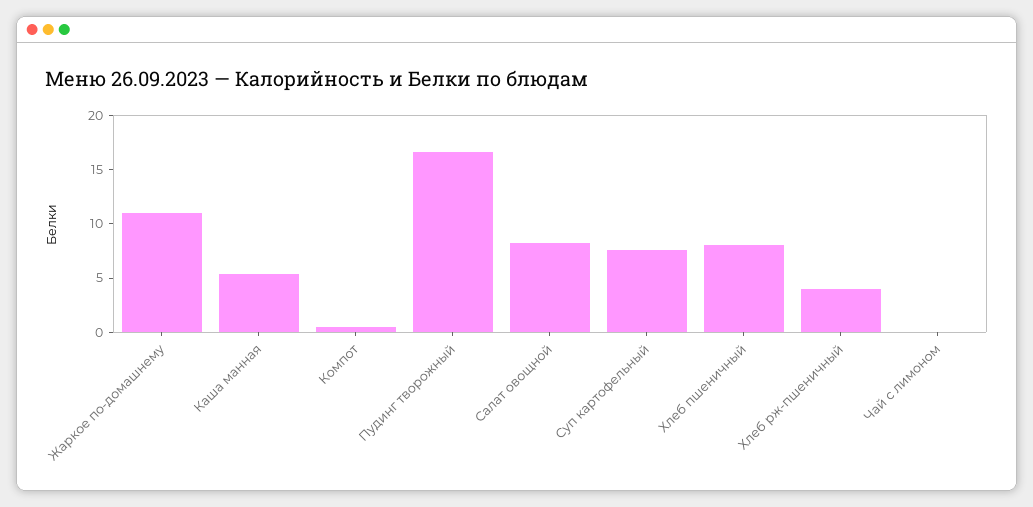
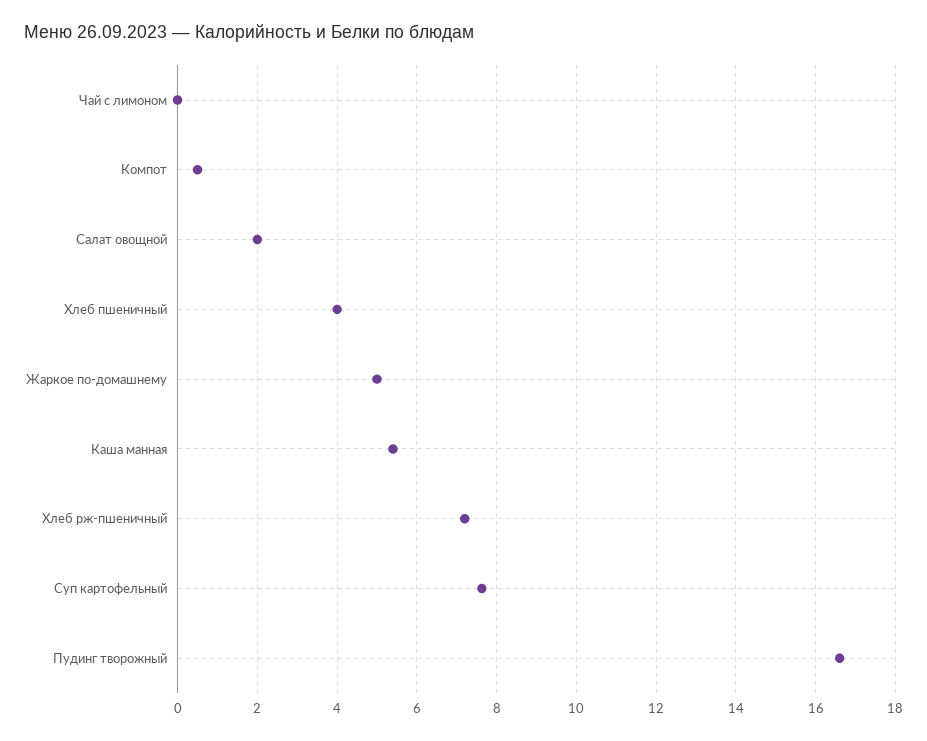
  {
-   "Жаркое по-домашнему": 11,
+   "Жаркое по-домашнему": 5,
    "Каша манная": 5.4,
    "Компот": 0.6,
    "Пудинг творожный": 16.6,
-   "Салат овощной": 8,
+   "Салат овощной": 2,
    "Суп картофельный": 7.6,
-   "Хлеб пшеничный": 8,
+   "Хлеб пшеничный": 4,
-   "Хлеб рж-пшеничный": 4,
+   "Хлеб рж-пшеничный": 7.2,
    "Чай с лимоном": 0
  }

